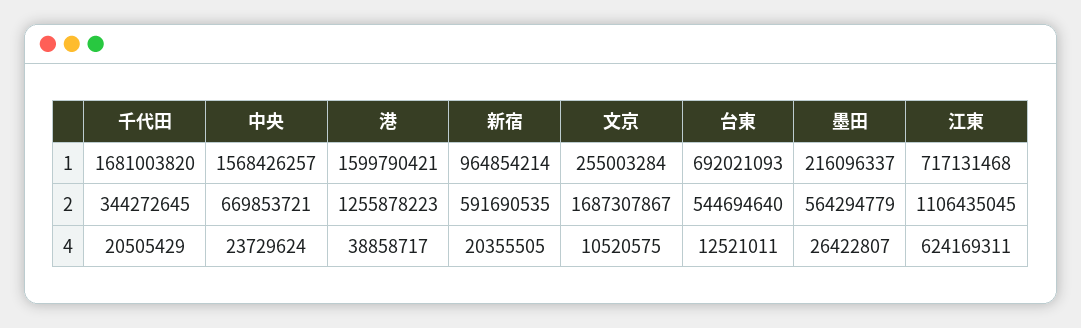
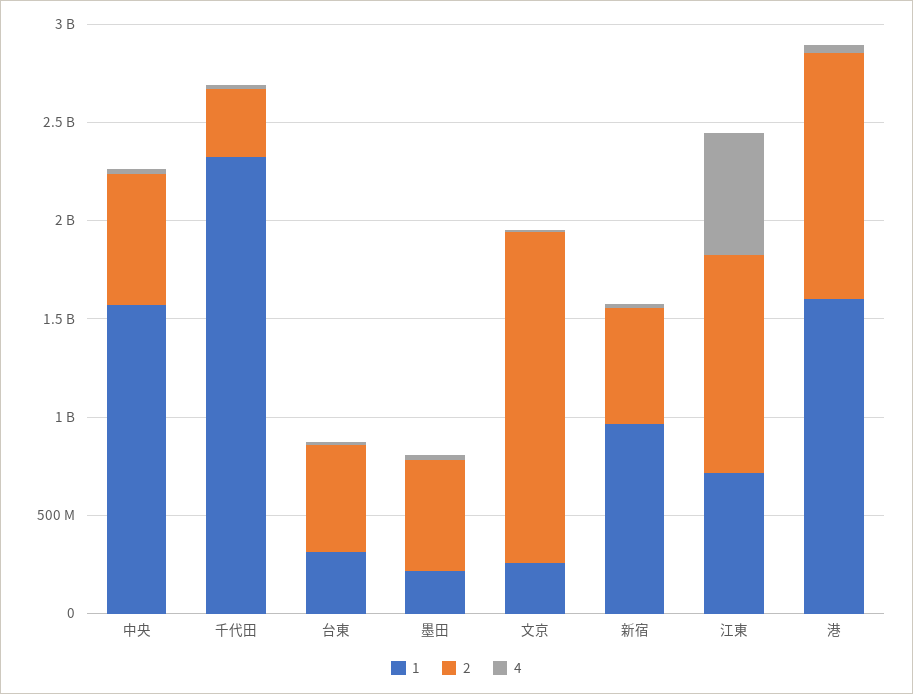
  {
    "1": {
-     "千代田": 1681003820,
+     "千代田": 2300000000,
      "中央": 1568426257,
      "港": 1599790421,
      "新宿": 964854214,
      "文京": 255003284,
-     "台東": 692021093,
+     "台東": 300000000,
      "墨田": 216096337,
      "江東": 717131468
    },
    "2": {
      "千代田": 344272645,
      "中央": 669853721,
      "港": 1255878223,
      "新宿": 591690535,
      "文京": 1687307867,
      "台東": 544694640,
      "墨田": 564294779,
      "江東": 1106435045
    },
    "4": {
      "千代田": 20505429,
      "中央": 23729624,
      "港": 38858717,
      "新宿": 20355505,
      "文京": 10520575,
      "台東": 12521011,
      "墨田": 26422807,
      "江東": 624169311
    }
  }

